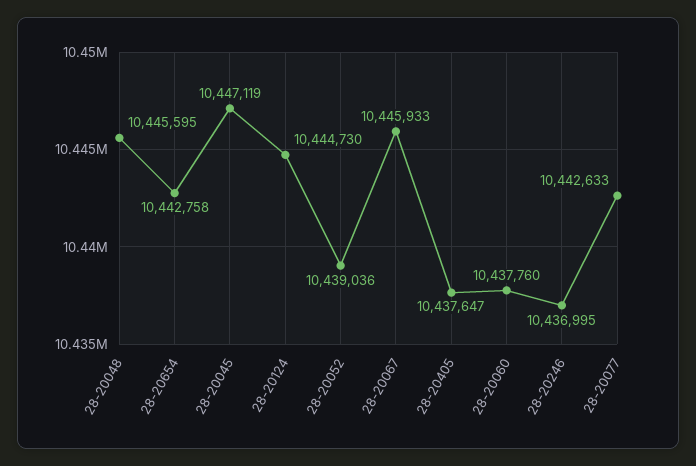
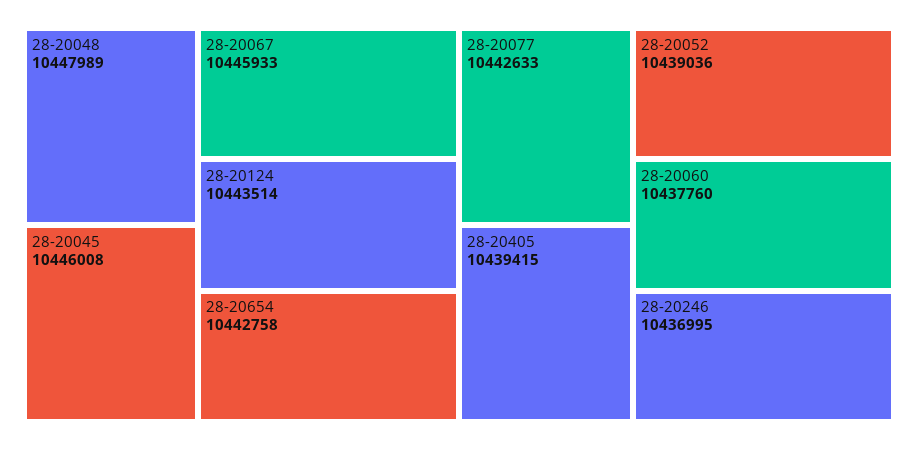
  {
-   "28-20048": 10445595,
+   "28-20048": 10447989,
    "28-20654": 10442758,
-   "28-20045": 10447119,
+   "28-20045": 10446008,
-   "28-20124": 10444730,
+   "28-20124": 10443514,
    "28-20052": 10439036,
    "28-20067": 10445933,
-   "28-20405": 10437647,
+   "28-20405": 10439415,
    "28-20060": 10437760,
    "28-20246": 10436995,
    "28-20077": 10442633
  }

